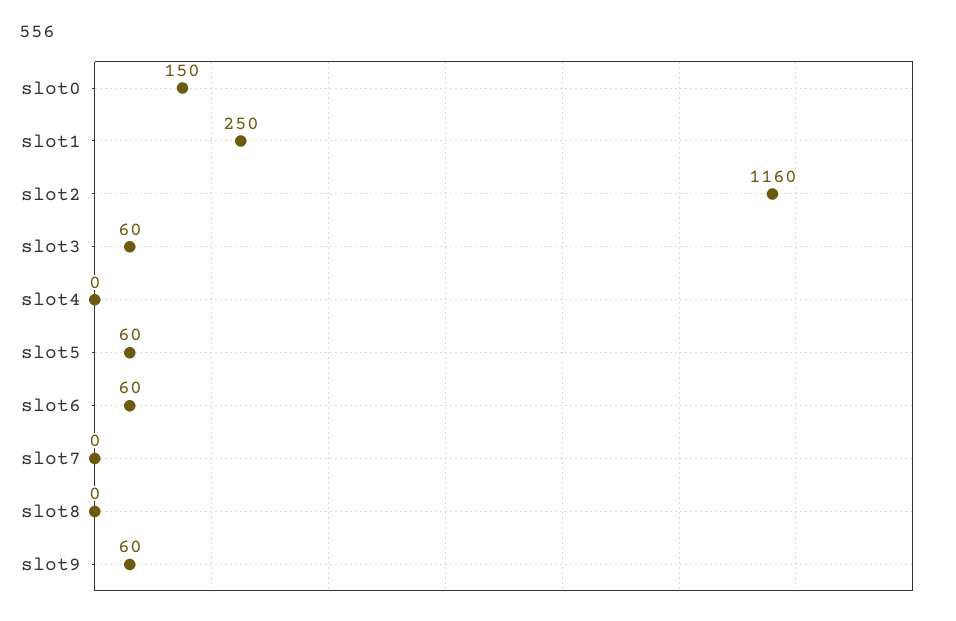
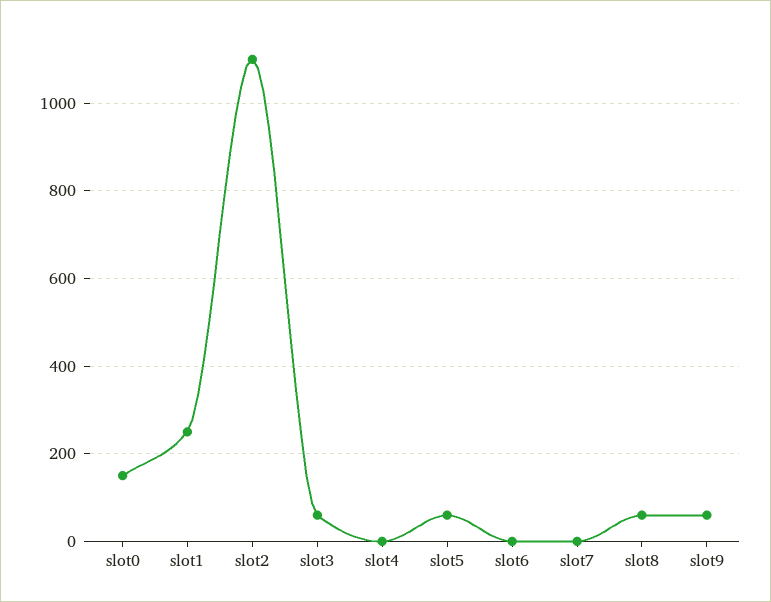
  {
    "slot0": 150,
    "slot1": 250,
-   "slot2": 1160,
+   "slot2": 1100,
    "slot3": 60,
    "slot4": 0,
    "slot5": 60,
-   "slot6": 60,
+   "slot6": 0,
    "slot7": 0,
-   "slot8": 0,
+   "slot8": 60,
    "slot9": 60
  }

